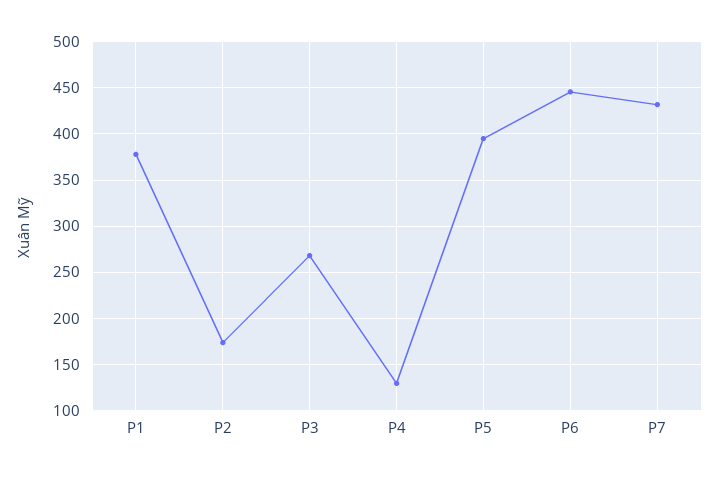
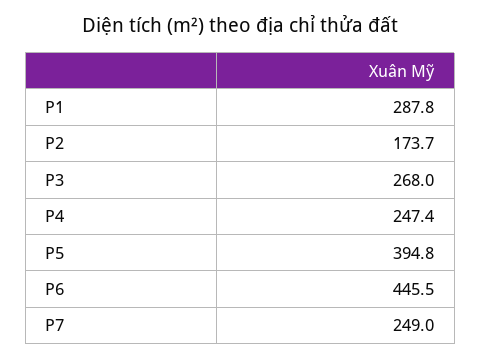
  {
-   "P1": 380,
+   "P1": 287.8,
    "P2": 173.7,
    "P3": 268,
-   "P4": 130,
+   "P4": 247.4,
    "P5": 394.8,
    "P6": 445.5,
-   "P7": 430
+   "P7": 249
  }

